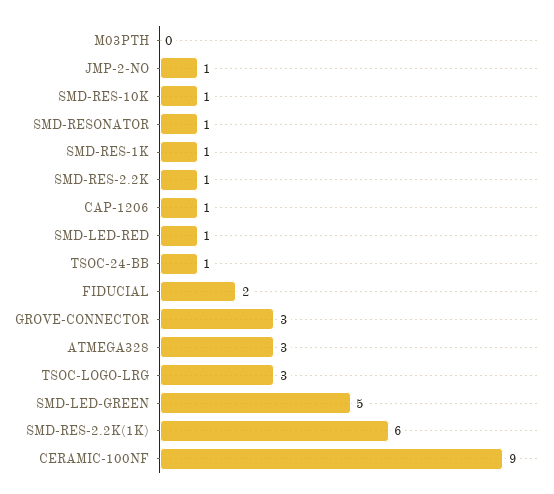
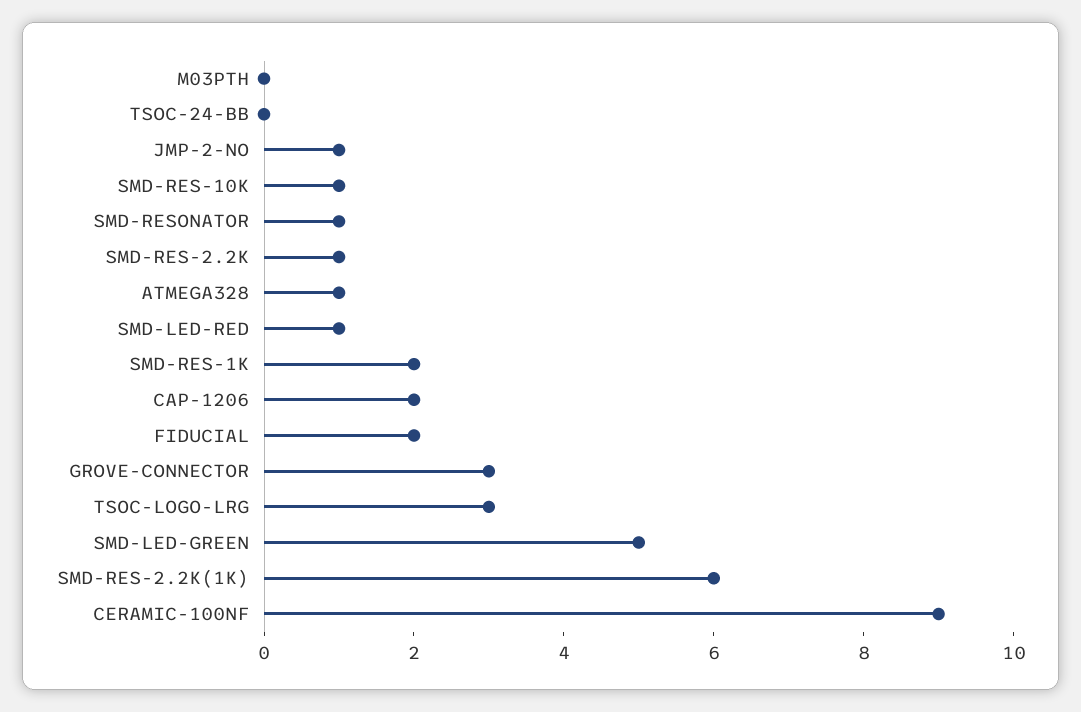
  {
    "M03PTH": 0,
    "JMP-2-NO": 1,
    "SMD-RES-10K": 1,
    "SMD-RESONATOR": 1,
-   "SMD-RES-1K": 1,
+   "SMD-RES-1K": 2,
    "SMD-RES-2.2K": 1,
-   "CAP-1206": 1,
+   "CAP-1206": 2,
    "SMD-LED-RED": 1,
-   "TSOC-24-BB": 1,
+   "TSOC-24-BB": 0,
    "FIDUCIAL": 2,
    "GROVE-CONNECTOR": 3,
-   "ATMEGA328": 3,
+   "ATMEGA328": 1,
    "TSOC-LOGO-LRG": 3,
    "SMD-LED-GREEN": 5,
    "SMD-RES-2.2K(1K)": 6,
    "CERAMIC-100NF": 9
  }

